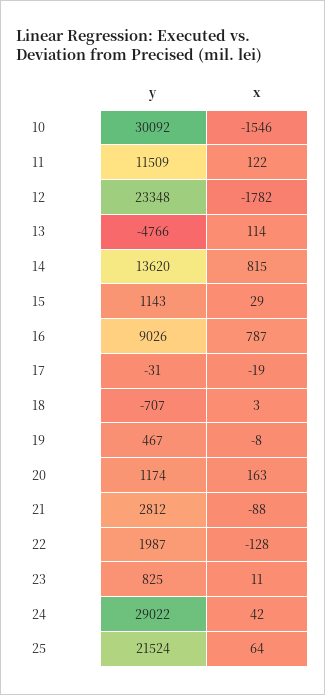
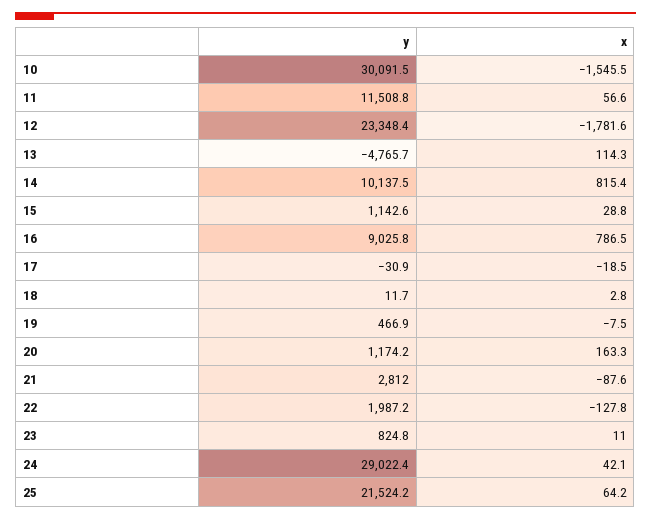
  {
    "y": {
      "10": 30091.5,
      "11": 11508.8,
      "12": 23348.4,
      "13": -4765.7,
-     "14": 13620,
+     "14": 10137.5,
      "15": 1142.6,
      "16": 9025.8,
      "17": -30.9,
-     "18": -707,
+     "18": 11.7,
      "19": 466.9,
      "20": 1174.2,
      "21": 2812,
      "22": 1987.2,
      "23": 824.8,
      "24": 29022.4,
      "25": 21524.2
    },
    "x": {
      "10": -1545.5,
-     "11": 122,
+     "11": 56.6,
      "12": -1781.6,
      "13": 114.3,
      "14": 815.4,
      "15": 28.8,
      "16": 786.5,
      "17": -18.5,
      "18": 2.8,
      "19": -7.5,
      "20": 163.3,
      "21": -87.6,
      "22": -127.8,
      "23": 11,
      "24": 42.1,
      "25": 64.2
    }
  }

